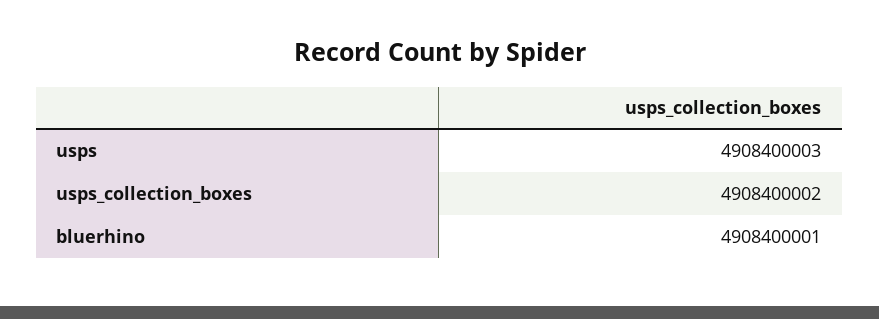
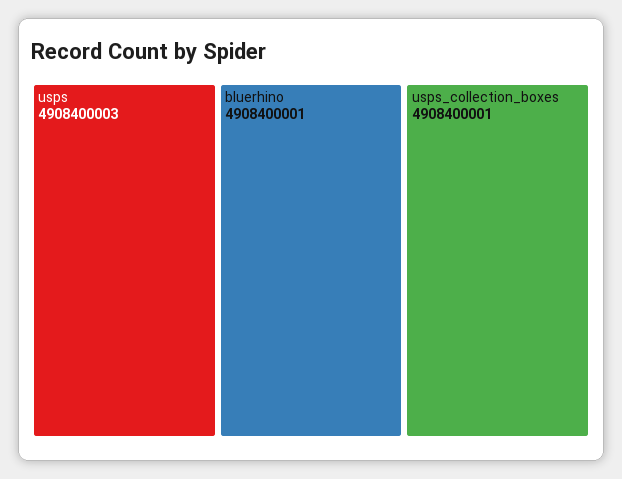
  {
    "usps": 4908400003,
-   "usps_collection_boxes": 4908400002,
+   "usps_collection_boxes": 4908400001,
    "bluerhino": 4908400001
  }

